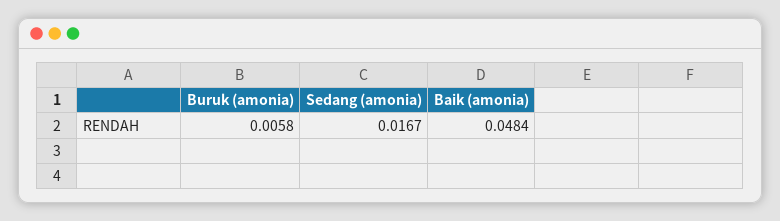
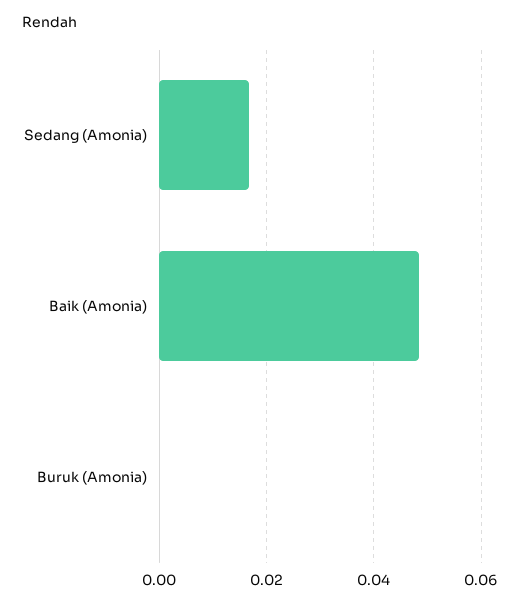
  {
-   "Buruk (amonia)": 0.0058,
+   "Buruk (amonia)": 0,
    "Sedang (amonia)": 0.0167,
    "Baik (amonia)": 0.0484
  }

